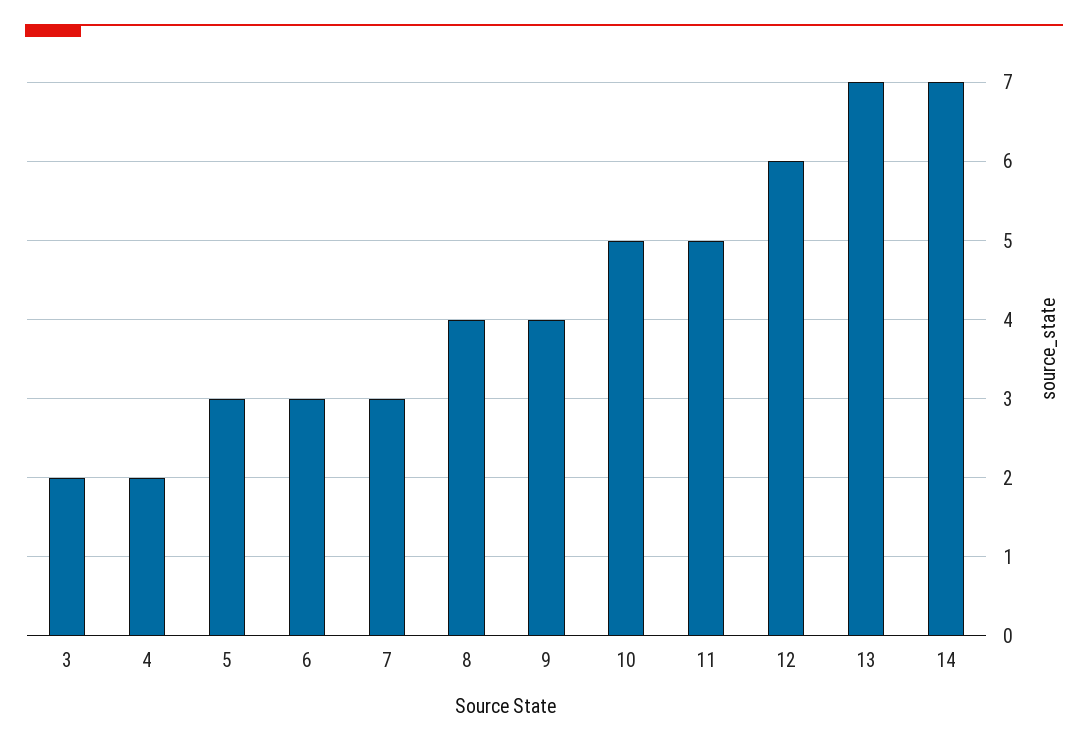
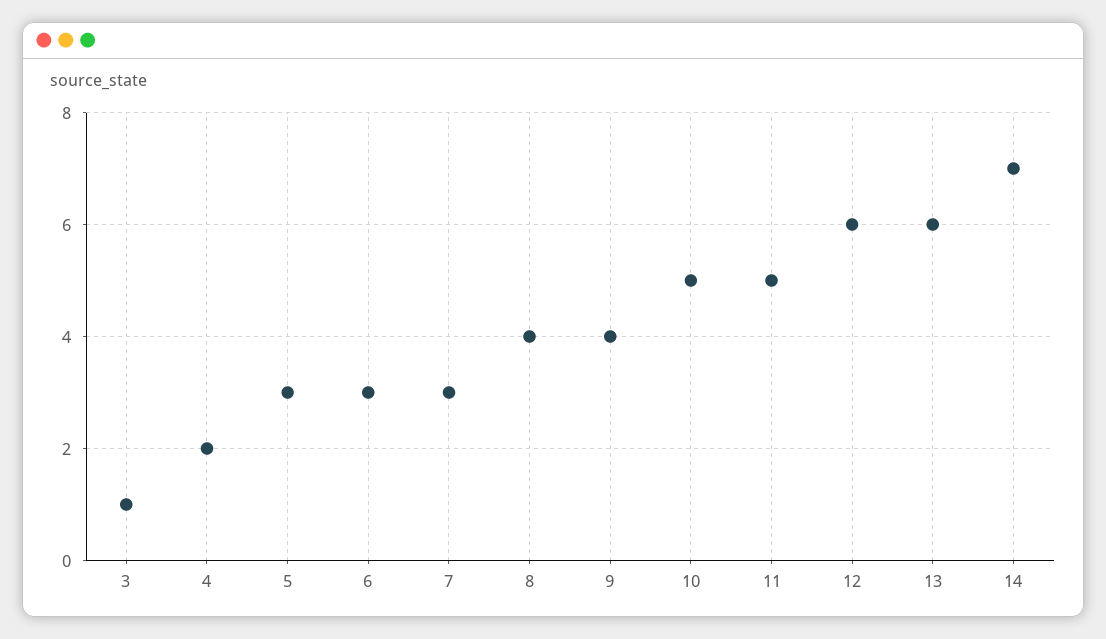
  {
-   "3": 2,
+   "3": 1,
    "4": 2,
    "5": 3,
    "6": 3,
    "7": 3,
    "8": 4,
    "9": 4,
    "10": 5,
    "11": 5,
    "12": 6,
-   "13": 7,
+   "13": 6,
    "14": 7
  }

